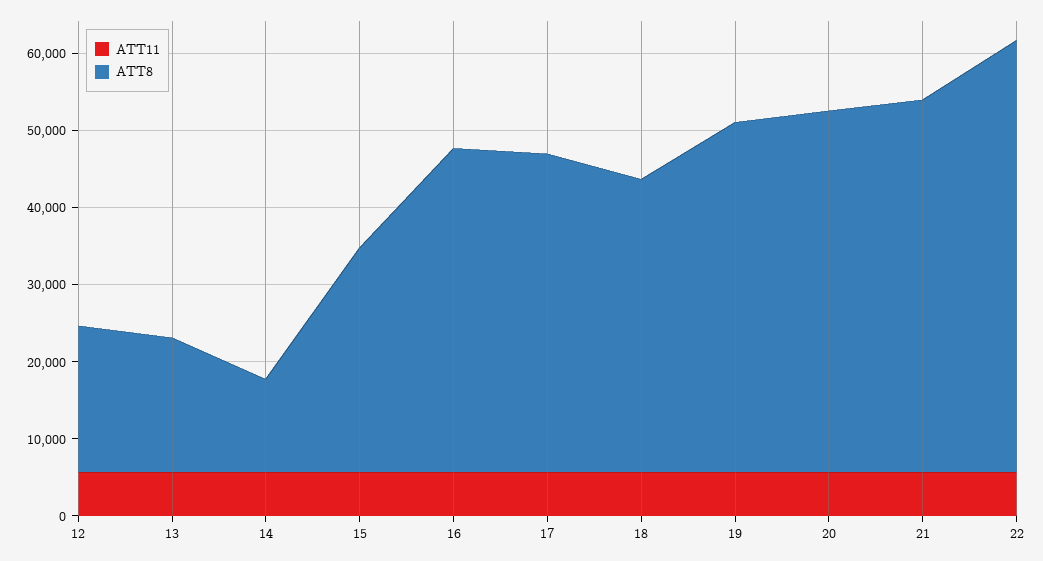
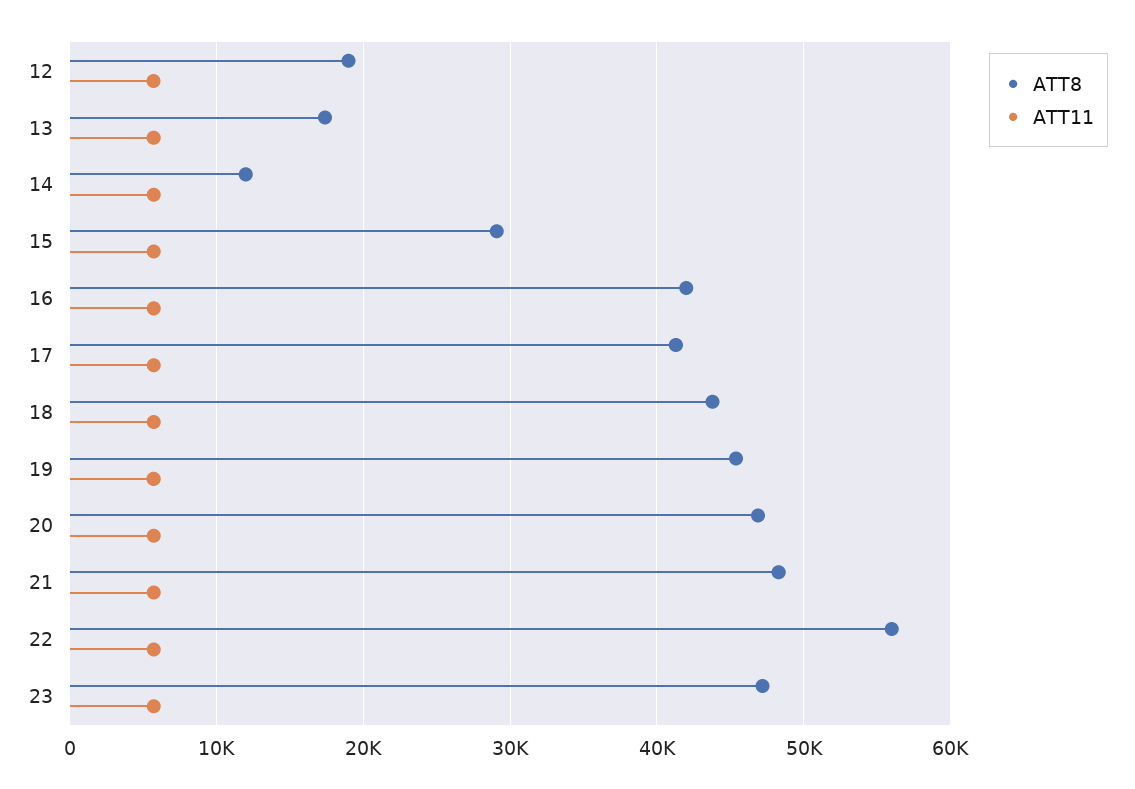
  {
    "ATT11": {
      "12": 6000,
      "13": 6000,
      "14": 6000,
      "15": 6000,
      "16": 6000,
      "17": 6000,
      "18": 6000,
      "19": 6000,
      "20": 6000,
      "21": 6000,
-     "22": 6000
+     "22": 6000,
+     "23": 6000
    },
    "ATT8": {
      "12": 19000,
      "13": 17000,
      "14": 12000,
      "15": 29000,
      "16": 42000,
      "17": 41000,
-     "18": 38000,
+     "18": 44000,
      "19": 45000,
      "20": 47000,
      "21": 48000,
-     "22": 56000
+     "22": 56000,
+     "23": 47000
    }
  }

